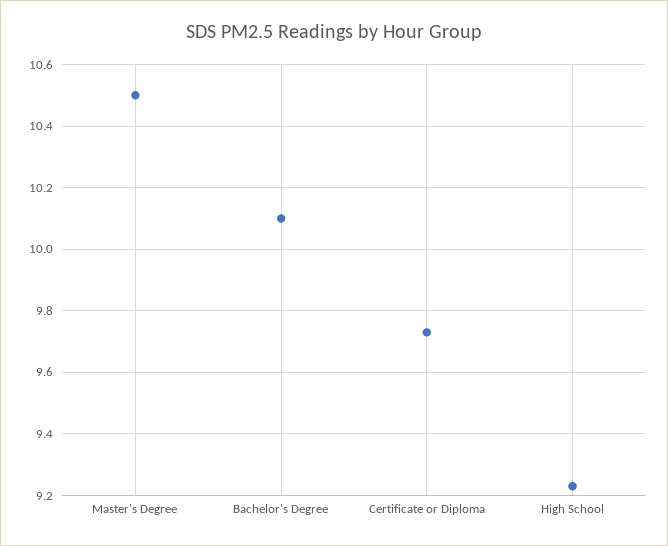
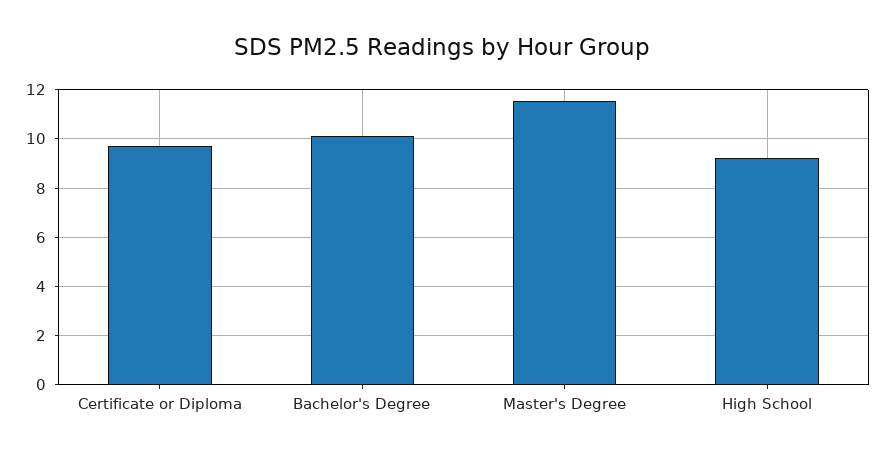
  {
-   "Master's Degree": 10.5,
+   "Master's Degree": 11.5,
    "Bachelor's Degree": 10.1,
    "Certificate or Diploma": 9.75,
    "High School": 9.25
  }

